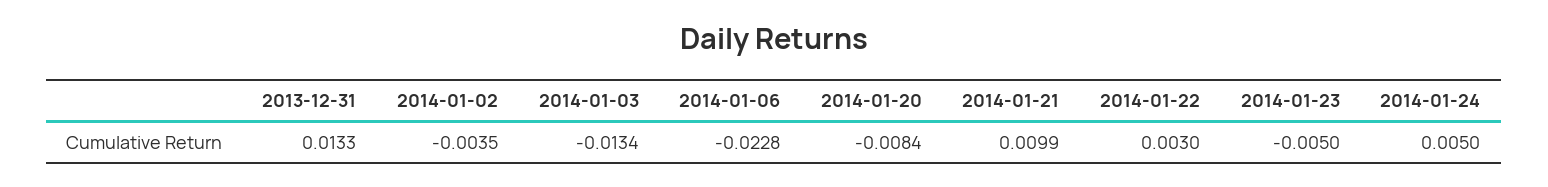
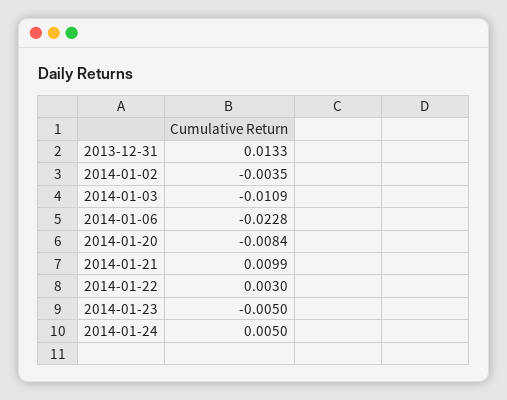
  {
    "2013-12-31": 0.0133,
    "2014-01-02": -0.0035,
-   "2014-01-03": -0.0134,
+   "2014-01-03": -0.0109,
    "2014-01-06": -0.0228,
    "2014-01-20": -0.0084,
    "2014-01-21": 0.0099,
    "2014-01-22": 0.003,
    "2014-01-23": -0.005,
    "2014-01-24": 0.005
  }

